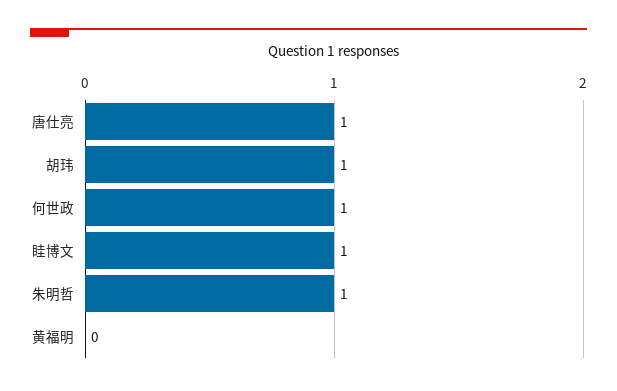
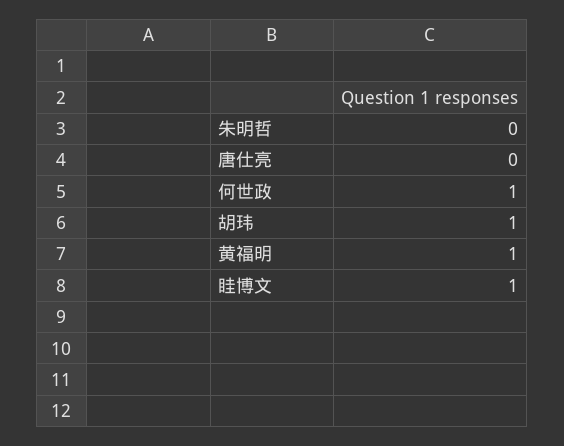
  {
-   "唐仕亮": 1,
+   "唐仕亮": 0,
    "胡玮": 1,
    "何世政": 1,
    "眭博文": 1,
-   "朱明哲": 1,
+   "朱明哲": 0,
-   "黄福明": 0
+   "黄福明": 1
  }

